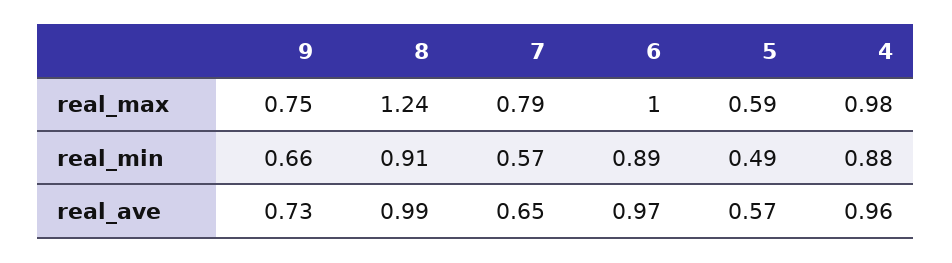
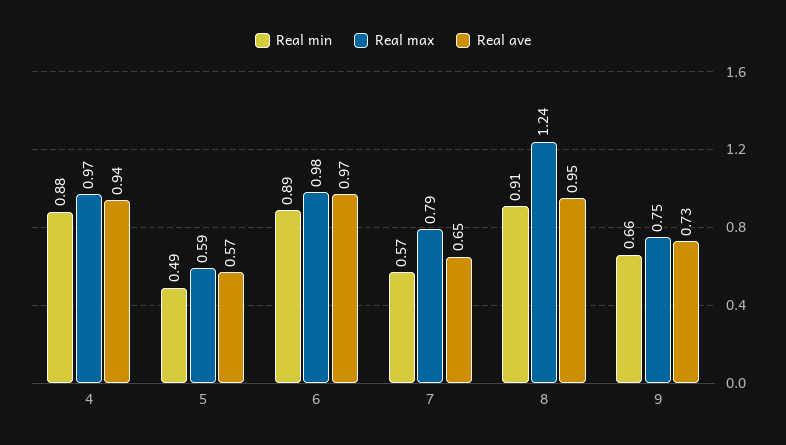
  {
    "real_max": {
      "9": 0.75,
      "8": 1.24,
      "7": 0.79,
-     "6": 1,
+     "6": 0.98,
      "5": 0.59,
-     "4": 0.98
+     "4": 0.97
    },
    "real_min": {
      "9": 0.66,
      "8": 0.91,
      "7": 0.57,
      "6": 0.89,
      "5": 0.49,
      "4": 0.88
    },
    "real_ave": {
      "9": 0.73,
-     "8": 0.99,
+     "8": 0.95,
      "7": 0.65,
      "6": 0.97,
      "5": 0.57,
-     "4": 0.96
+     "4": 0.94
    }
  }

